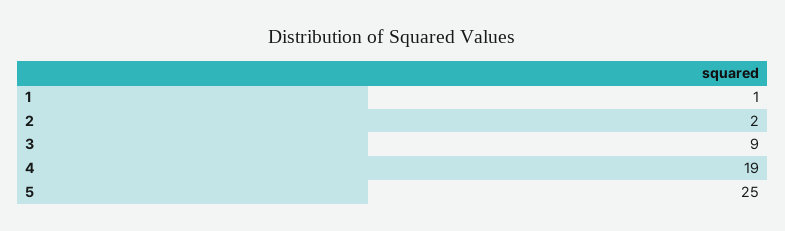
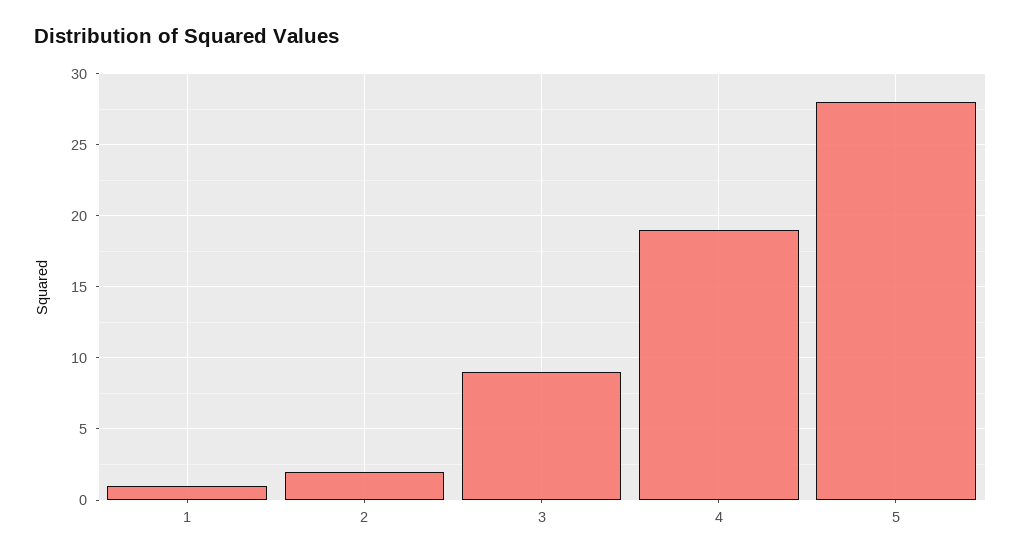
  {
    "1": 1,
    "2": 2,
    "3": 9,
    "4": 19,
-   "5": 25
+   "5": 28
  }

